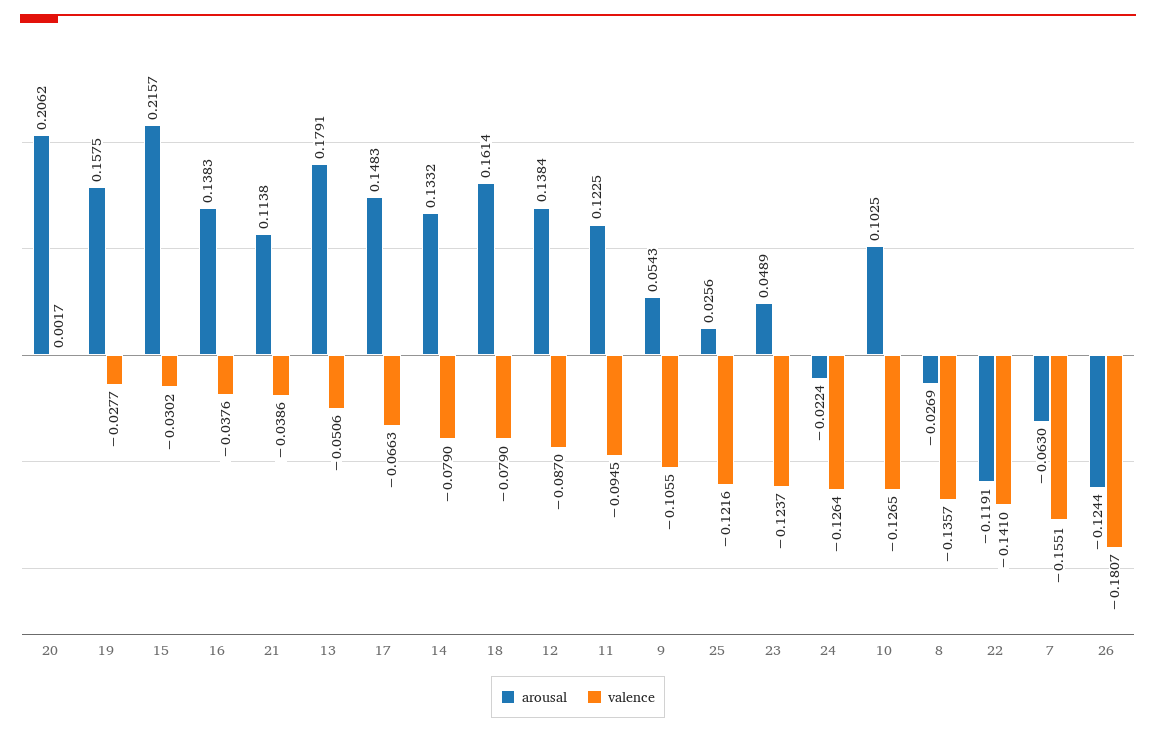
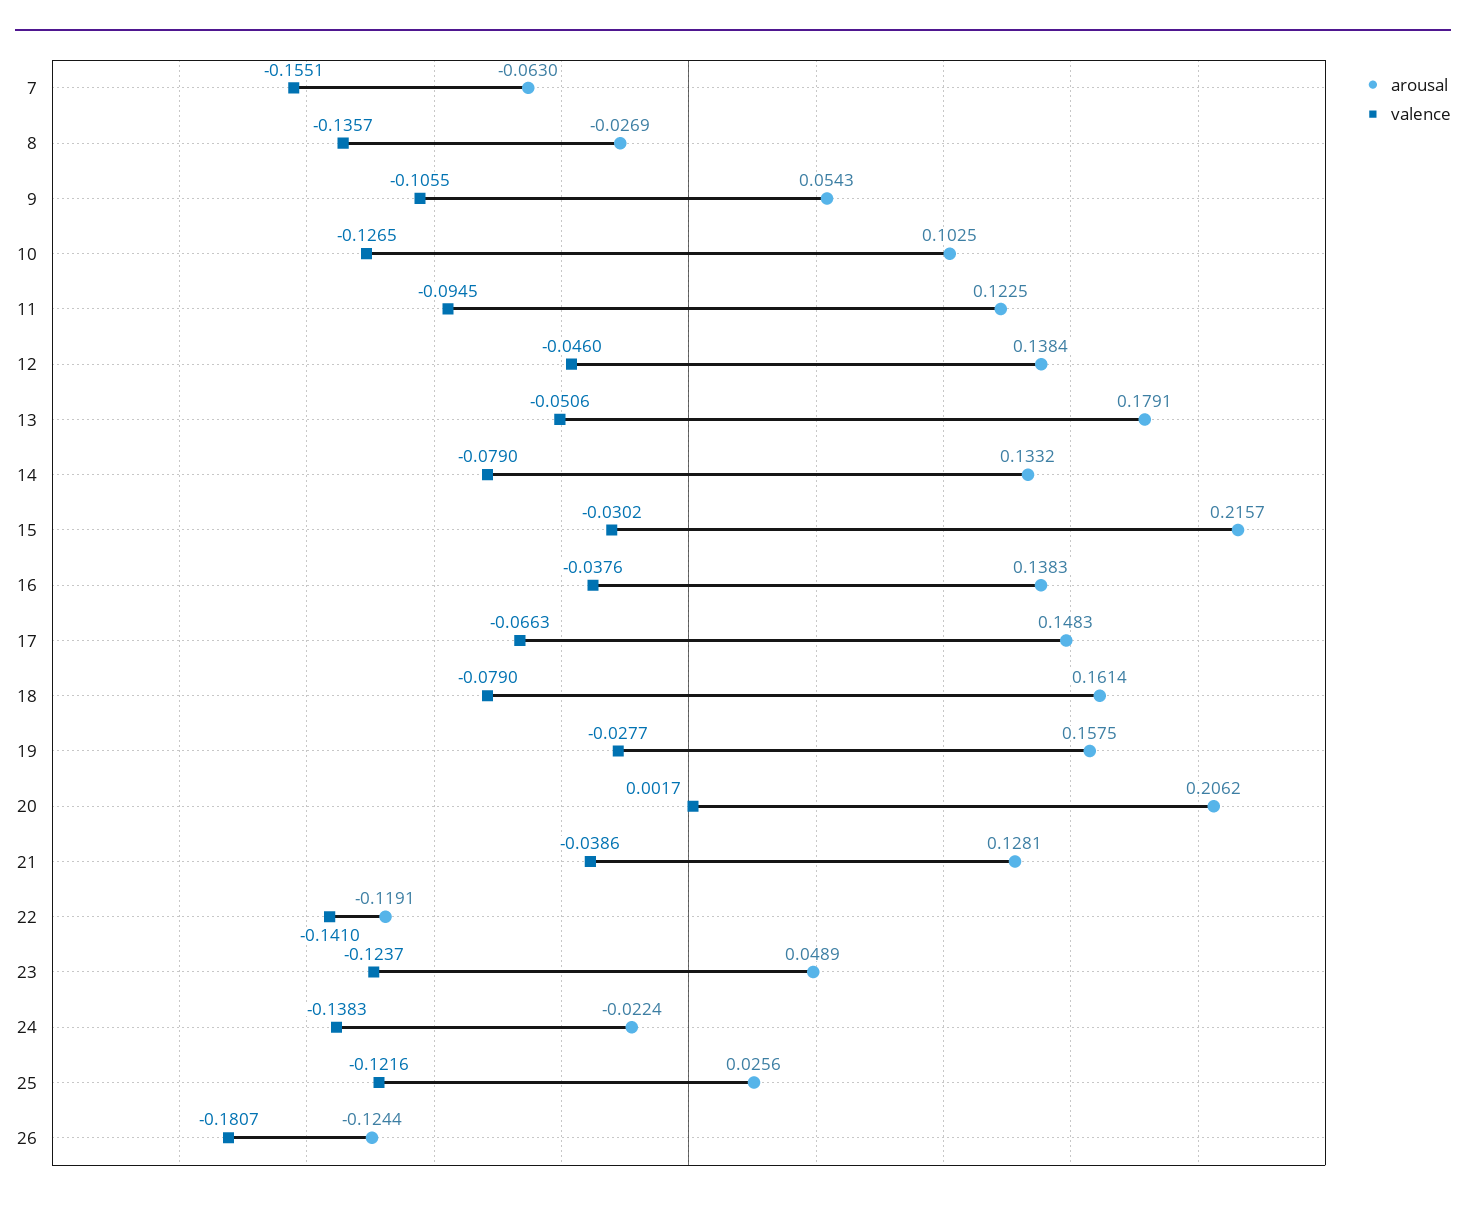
  {
    "arousal": {
      "20": 0.2062,
      "19": 0.1575,
      "15": 0.2157,
      "16": 0.1383,
-     "21": 0.1138,
+     "21": 0.1281,
      "13": 0.1791,
      "17": 0.1483,
      "14": 0.1332,
      "18": 0.1614,
      "12": 0.1384,
      "11": 0.1225,
      "9": 0.0543,
      "25": 0.0256,
      "23": 0.0489,
      "24": -0.0224,
      "10": 0.1025,
      "8": -0.0269,
      "22": -0.1191,
      "7": -0.063,
      "26": -0.1244
    },
    "valence": {
      "20": 0.0017,
      "19": -0.0277,
      "15": -0.0302,
      "16": -0.0376,
      "21": -0.0386,
      "13": -0.0506,
      "17": -0.0663,
      "14": -0.079,
      "18": -0.079,
-     "12": -0.087,
+     "12": -0.046,
      "11": -0.0945,
      "9": -0.1055,
      "25": -0.1216,
      "23": -0.1237,
-     "24": -0.1264,
+     "24": -0.1383,
      "10": -0.1265,
      "8": -0.1357,
      "22": -0.141,
      "7": -0.1551,
      "26": -0.1807
    }
  }

